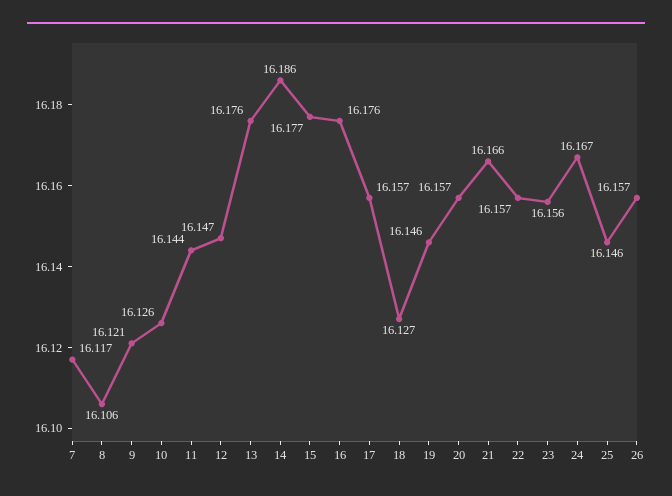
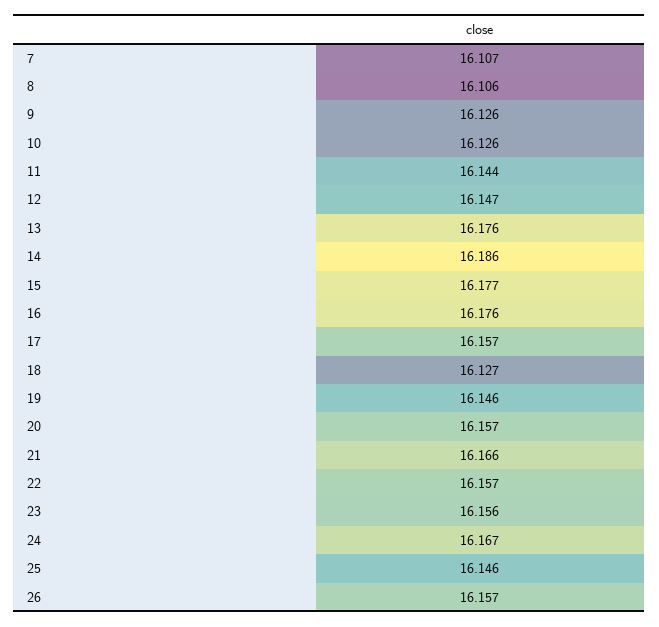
  {
-   "7": 16.117,
+   "7": 16.107,
    "8": 16.106,
-   "9": 16.121,
+   "9": 16.126,
    "10": 16.126,
    "11": 16.144,
    "12": 16.147,
    "13": 16.176,
    "14": 16.186,
    "15": 16.177,
    "16": 16.176,
    "17": 16.157,
    "18": 16.127,
    "19": 16.146,
    "20": 16.157,
    "21": 16.166,
    "22": 16.157,
    "23": 16.156,
    "24": 16.167,
    "25": 16.146,
    "26": 16.157
  }

